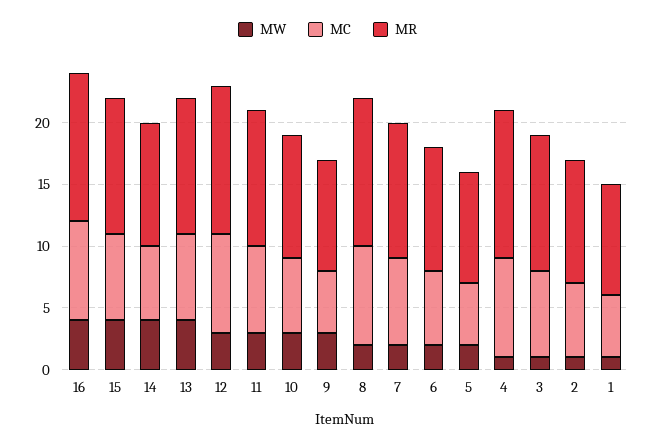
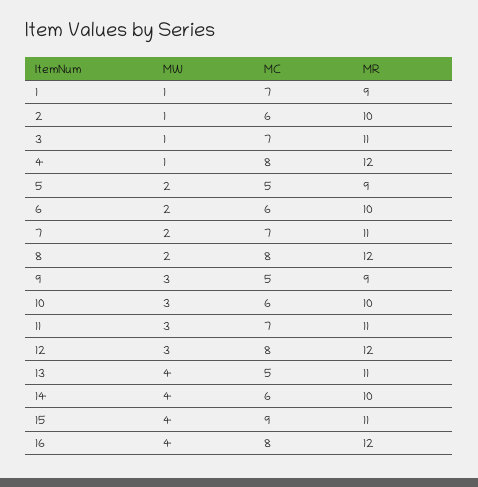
  {
    "MW": {
      "16": 4,
      "15": 4,
      "14": 4,
      "13": 4,
      "12": 3,
      "11": 3,
      "10": 3,
      "9": 3,
      "8": 2,
      "7": 2,
      "6": 2,
      "5": 2,
      "4": 1,
      "3": 1,
      "2": 1,
      "1": 1
    },
    "MC": {
      "16": 8,
-     "15": 7,
+     "15": 9,
      "14": 6,
-     "13": 7,
+     "13": 5,
      "12": 8,
      "11": 7,
      "10": 6,
      "9": 5,
      "8": 8,
      "7": 7,
      "6": 6,
      "5": 5,
      "4": 8,
      "3": 7,
      "2": 6,
-     "1": 5
+     "1": 7
    },
    "MR": {
      "16": 12,
      "15": 11,
      "14": 10,
      "13": 11,
      "12": 12,
      "11": 11,
      "10": 10,
      "9": 9,
      "8": 12,
      "7": 11,
      "6": 10,
      "5": 9,
      "4": 12,
      "3": 11,
      "2": 10,
      "1": 9
    }
  }

